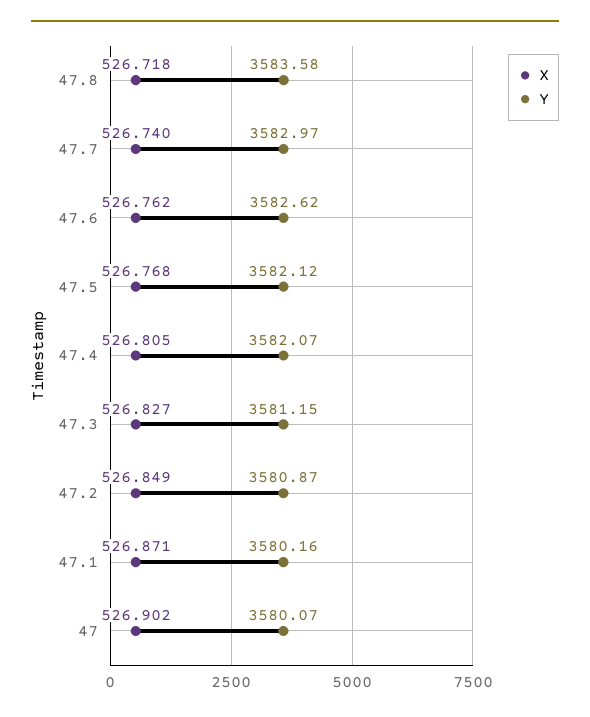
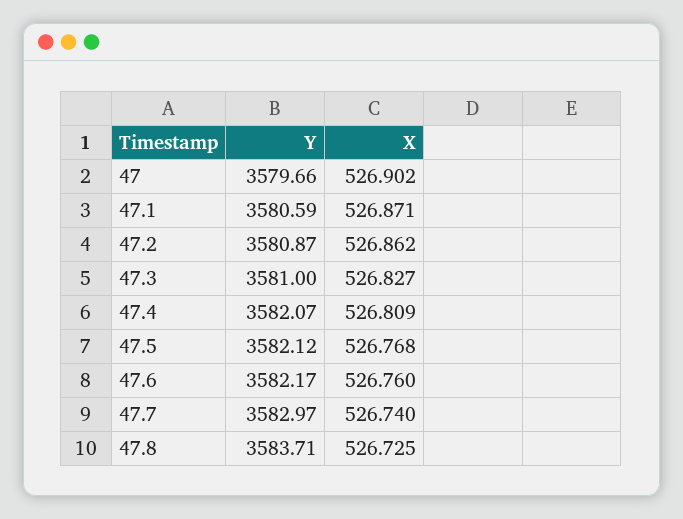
  {
    "X": {
-     "47.8": 526.718,
+     "47.8": 526.725,
      "47.7": 526.74,
-     "47.6": 526.762,
+     "47.6": 526.76,
      "47.5": 526.768,
-     "47.4": 526.805,
+     "47.4": 526.809,
      "47.3": 526.827,
-     "47.2": 526.849,
+     "47.2": 526.862,
      "47.1": 526.871,
      "47": 526.902
    },
    "Y": {
-     "47.8": 3583.58,
+     "47.8": 3583.71,
      "47.7": 3582.97,
-     "47.6": 3582.62,
+     "47.6": 3582.17,
      "47.5": 3582.12,
      "47.4": 3582.07,
-     "47.3": 3581.15,
+     "47.3": 3581,
      "47.2": 3580.87,
-     "47.1": 3580.16,
+     "47.1": 3580.59,
-     "47": 3580.07
+     "47": 3579.66
    }
  }

